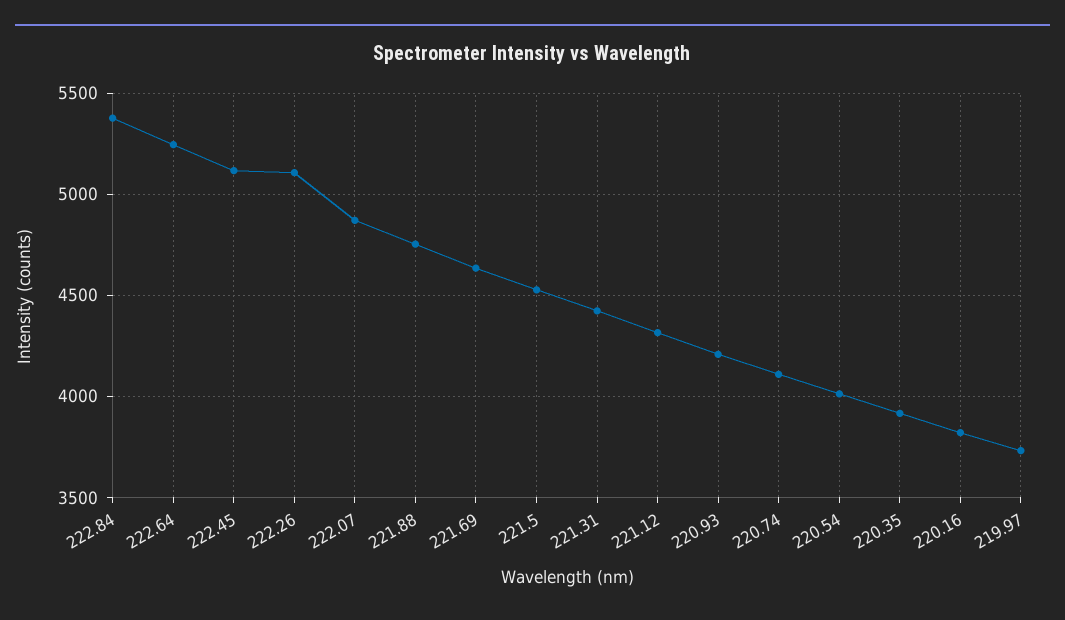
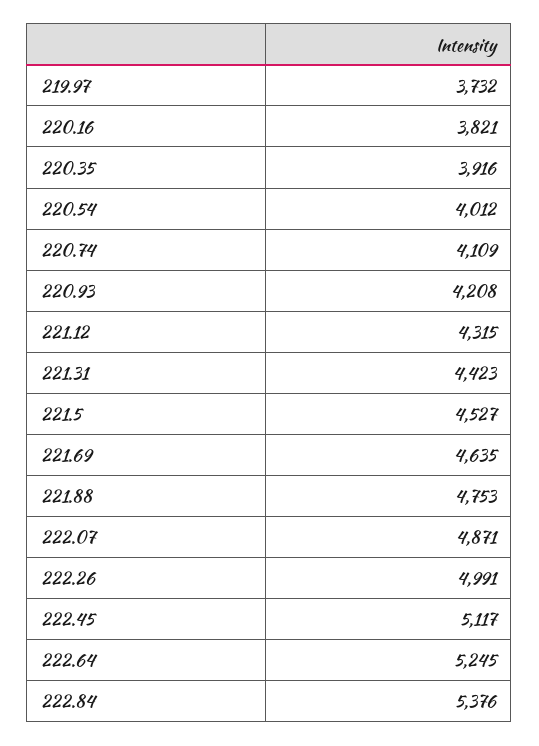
  {
    "222.84": 5376,
    "222.64": 5245,
    "222.45": 5117,
-   "222.26": 5100,
+   "222.26": 4991,
    "222.07": 4871,
    "221.88": 4753,
    "221.69": 4635,
    "221.5": 4527,
    "221.31": 4423,
    "221.12": 4315,
    "220.93": 4208,
    "220.74": 4109,
    "220.54": 4012,
    "220.35": 3916,
    "220.16": 3821,
    "219.97": 3732
  }

